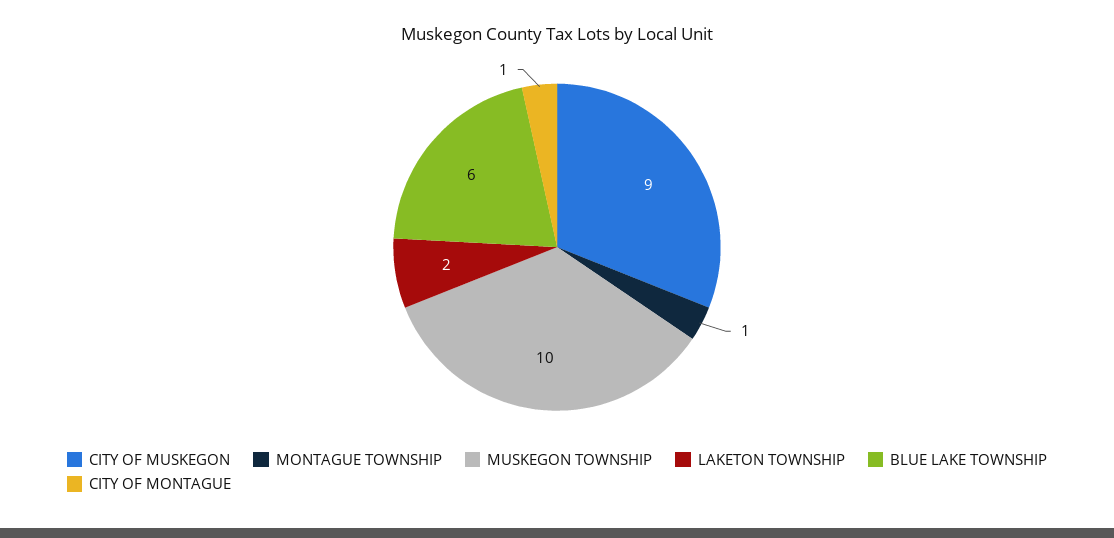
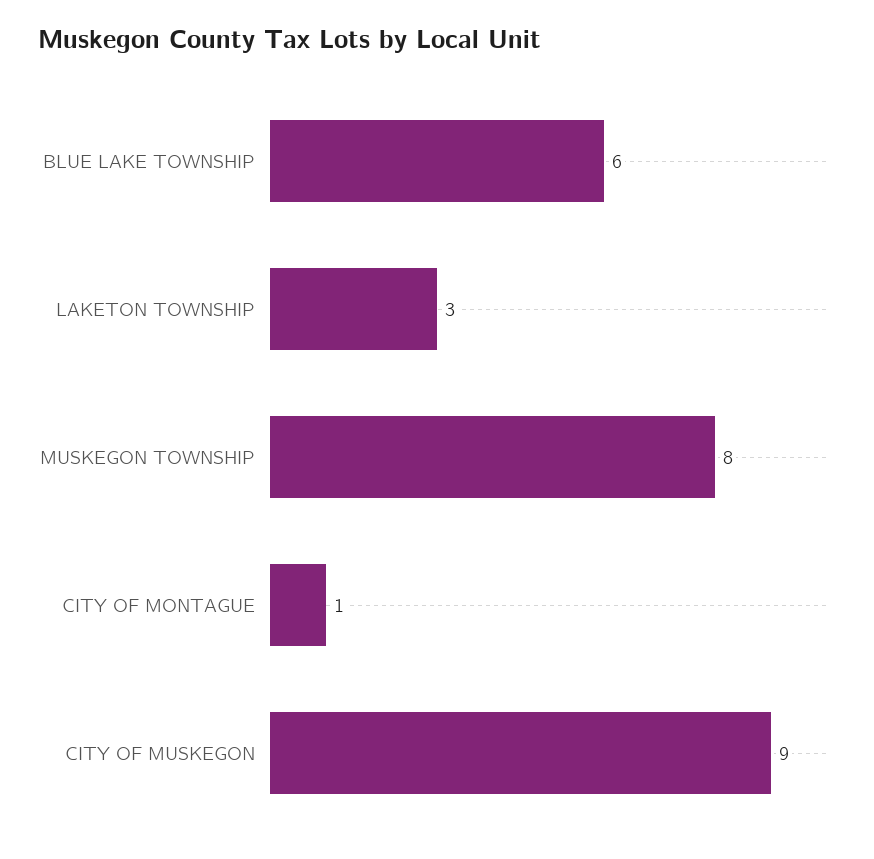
  {
    "CITY OF MUSKEGON": 9,
-   "MONTAGUE TOWNSHIP": 1,
-   "MUSKEGON TOWNSHIP": 10,
+   "MUSKEGON TOWNSHIP": 8,
-   "LAKETON TOWNSHIP": 2,
+   "LAKETON TOWNSHIP": 3,
    "BLUE LAKE TOWNSHIP": 6,
    "CITY OF MONTAGUE": 1
  }

